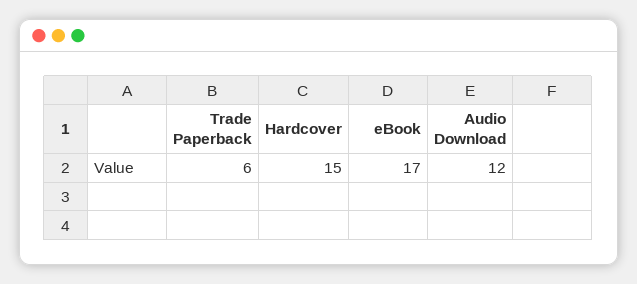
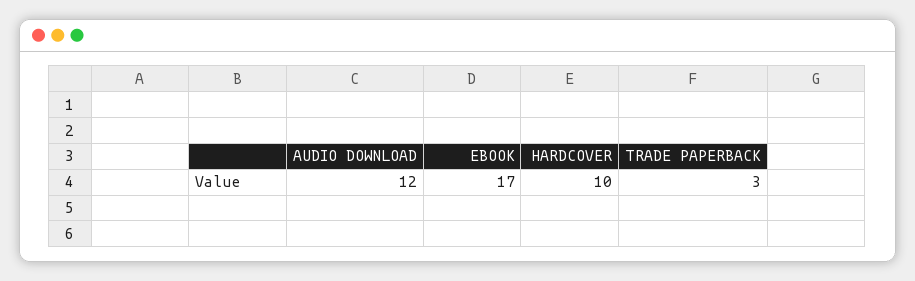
  {
-   "Trade Paperback": 6,
+   "Trade Paperback": 3,
-   "Hardcover": 15,
+   "Hardcover": 10,
    "eBook": 17,
    "Audio Download": 12
  }

